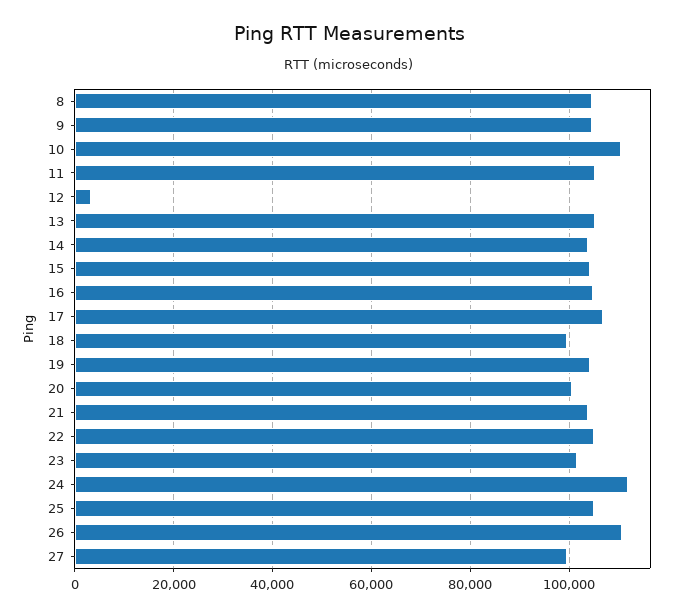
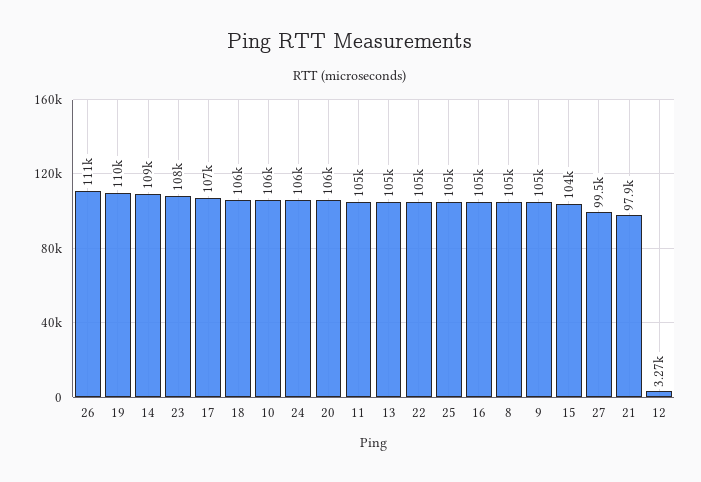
  {
    "8": 105000,
    "9": 105000,
-   "10": 110000,
+   "10": 106000,
    "11": 105000,
    "12": 3270,
    "13": 105000,
-   "14": 104000,
+   "14": 109000,
    "15": 104000,
    "16": 105000,
    "17": 107000,
-   "18": 100000,
+   "18": 106000,
-   "19": 104000,
+   "19": 110000,
-   "20": 100000,
+   "20": 106000,
-   "21": 104000,
+   "21": 97900,
    "22": 105000,
-   "23": 102000,
+   "23": 108000,
-   "24": 112000,
+   "24": 106000,
    "25": 105000,
    "26": 111000,
    "27": 99500
  }

